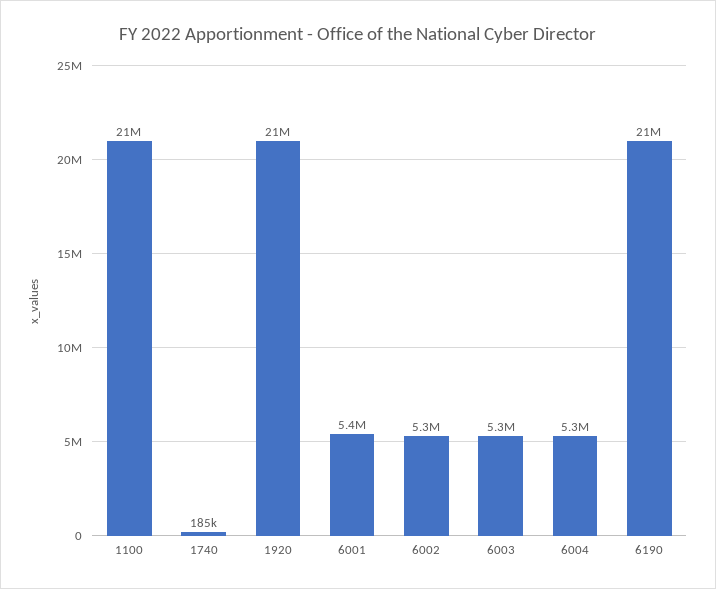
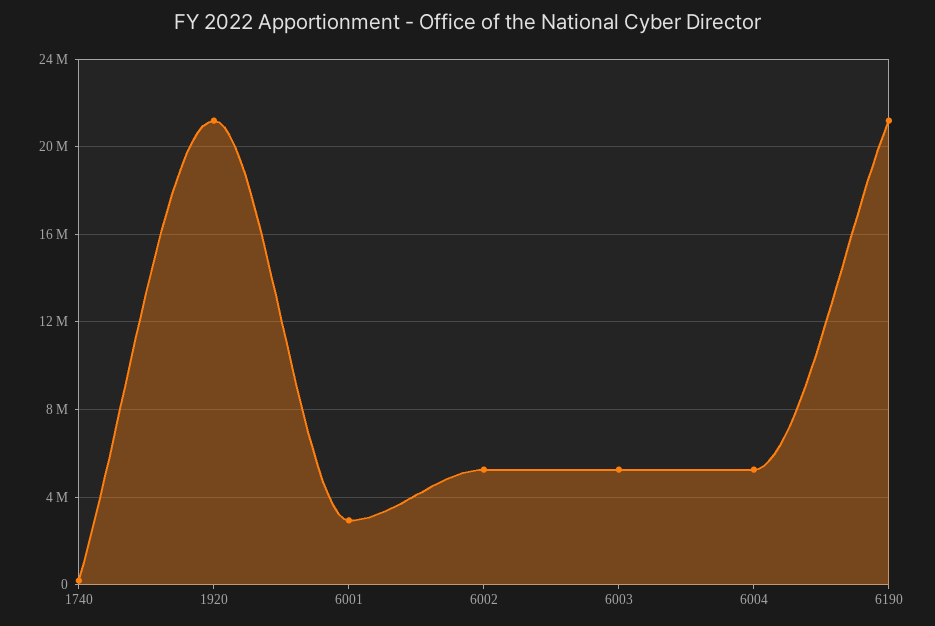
  {
-   "1100": 21000000,
    "1740": 185000,
    "1920": 21000000,
-   "6001": 5400000,
+   "6001": 3000000,
    "6002": 5300000,
    "6003": 5300000,
    "6004": 5300000,
    "6190": 21000000
  }

